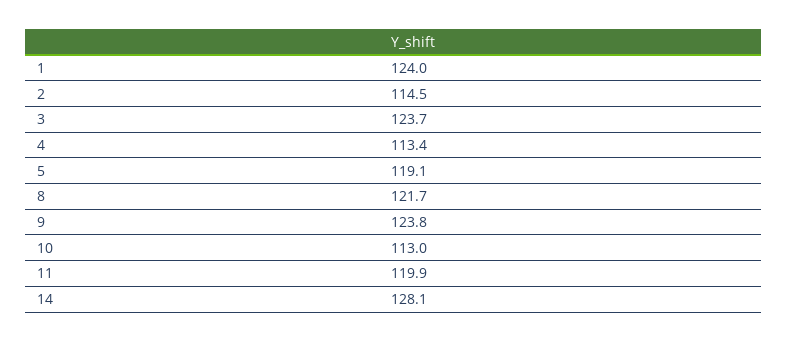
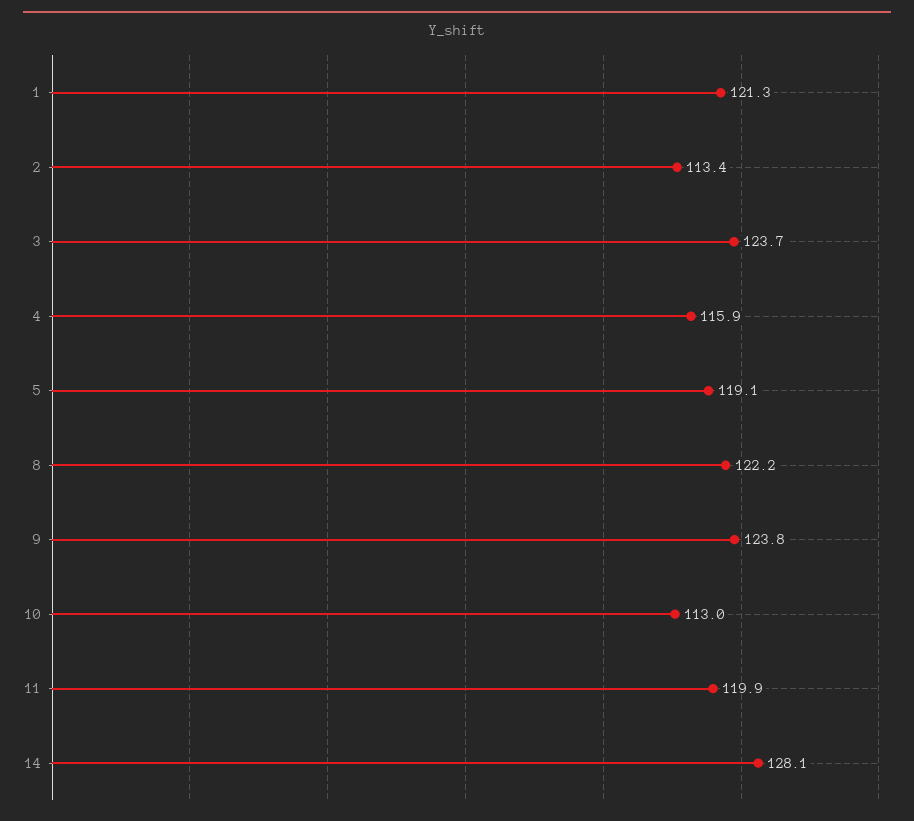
  {
-   "1": 124,
+   "1": 121.3,
-   "2": 114.5,
+   "2": 113.4,
    "3": 123.7,
-   "4": 113.4,
+   "4": 115.9,
    "5": 119.1,
-   "8": 121.7,
+   "8": 122.2,
    "9": 123.8,
    "10": 113,
    "11": 119.9,
    "14": 128.1
  }

